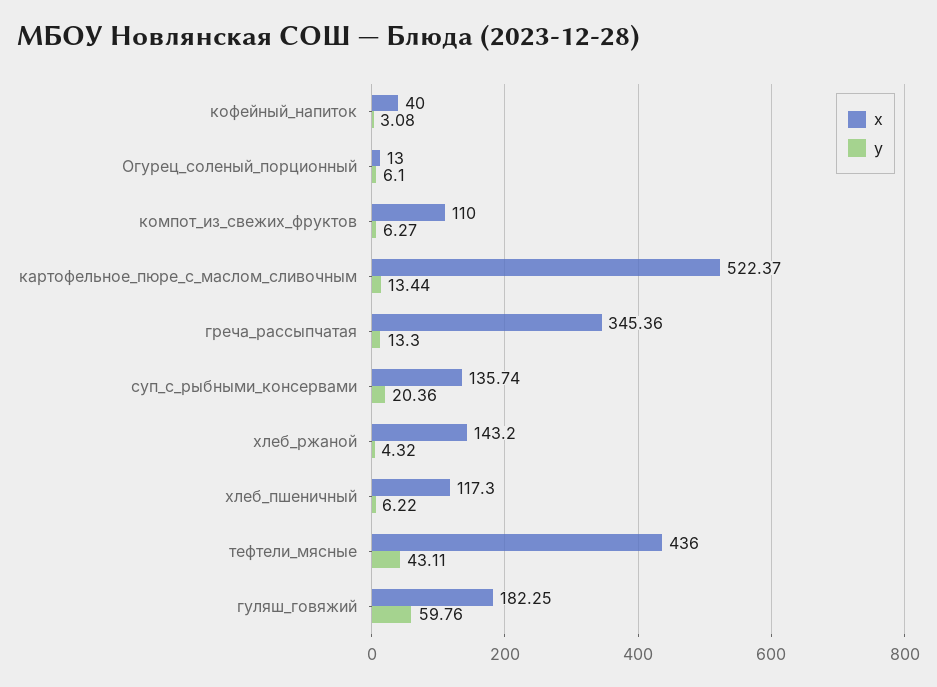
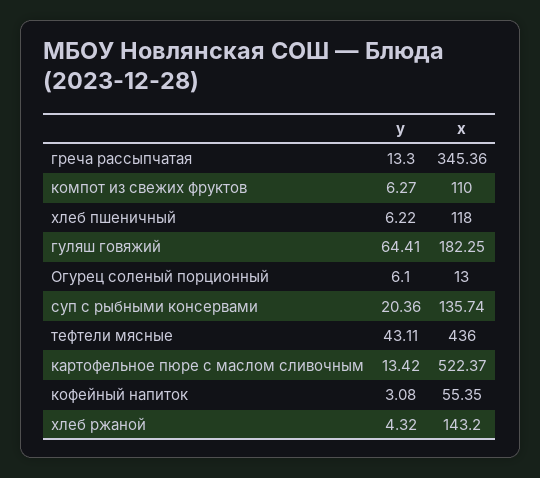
  {
    "x": {
-     "кофейный_напиток": 40,
+     "кофейный_напиток": 55.35,
      "Огурец_соленый_порционный": 13,
      "компот_из_свежих_фруктов": 110,
      "картофельное_пюре_с_маслом_сливочным": 522.37,
      "греча_рассыпчатая": 345.36,
      "суп_с_рыбными_консервами": 135.74,
      "хлеб_ржаной": 143.2,
-     "хлеб_пшеничный": 117.3,
+     "хлеб_пшеничный": 118,
      "тефтели_мясные": 436,
      "гуляш_говяжий": 182.25
    },
    "y": {
      "кофейный_напиток": 3.08,
      "Огурец_соленый_порционный": 6.1,
      "компот_из_свежих_фруктов": 6.27,
-     "картофельное_пюре_с_маслом_сливочным": 13.44,
+     "картофельное_пюре_с_маслом_сливочным": 13.42,
      "греча_рассыпчатая": 13.3,
      "суп_с_рыбными_консервами": 20.36,
      "хлеб_ржаной": 4.32,
      "хлеб_пшеничный": 6.22,
      "тефтели_мясные": 43.11,
-     "гуляш_говяжий": 59.76
+     "гуляш_говяжий": 64.41
    }
  }

